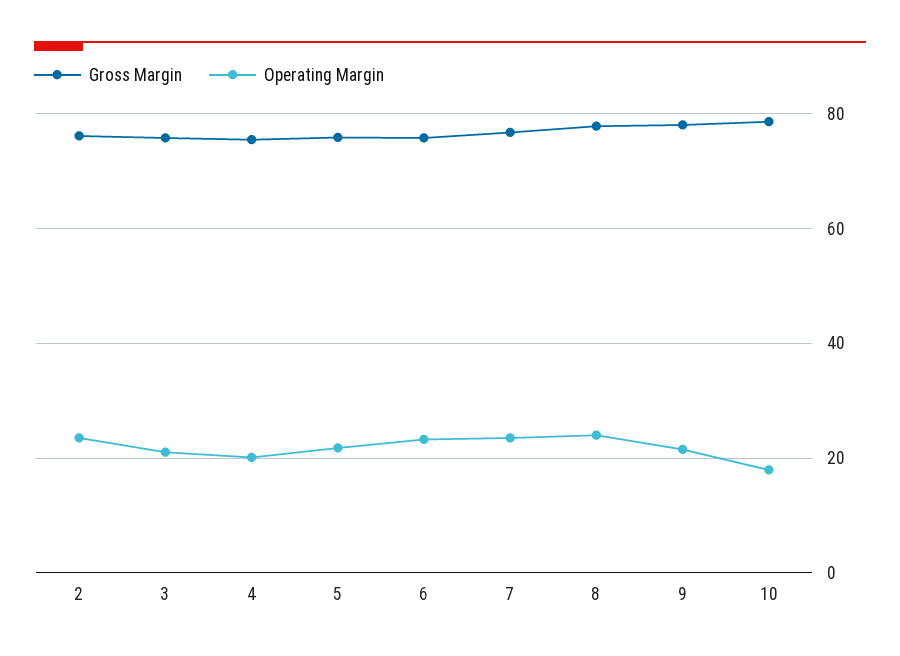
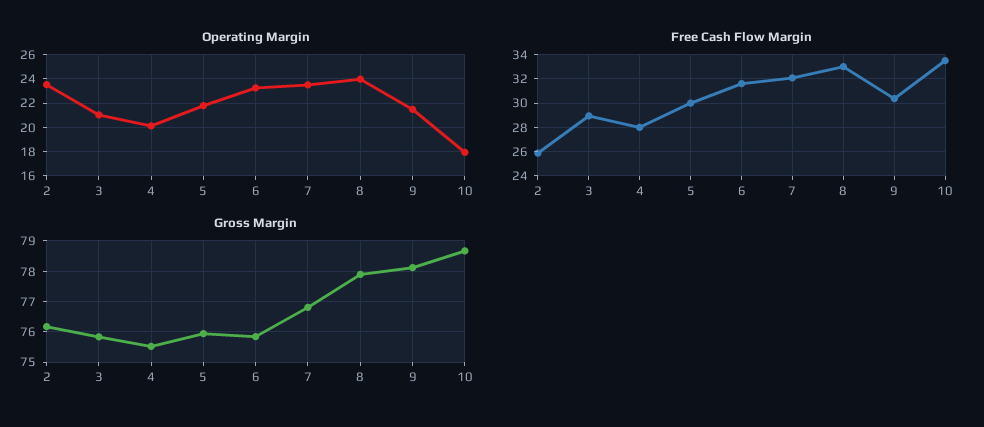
  {
    "Gross Margin": {
      "2": 76.2,
      "3": 75.8,
      "4": 75.6,
      "5": 76,
      "6": 75.8,
      "7": 76.8,
      "8": 78,
      "9": 78.2,
      "10": 78.6
    },
    "Operating Margin": {
      "2": 23.5,
      "3": 21,
      "4": 20,
      "5": 22,
      "6": 23.5,
      "7": 23.5,
      "8": 24,
      "9": 21.5,
      "10": 18
-   }
+   },
+   "Free Cash Flow Margin": {
+     "2": 26,
+     "3": 29,
+     "4": 28,
+     "5": 30,
+     "6": 31.5,
+     "7": 32,
+     "8": 33,
+     "9": 30.5,
+     "10": 33.5
+   }
  }

